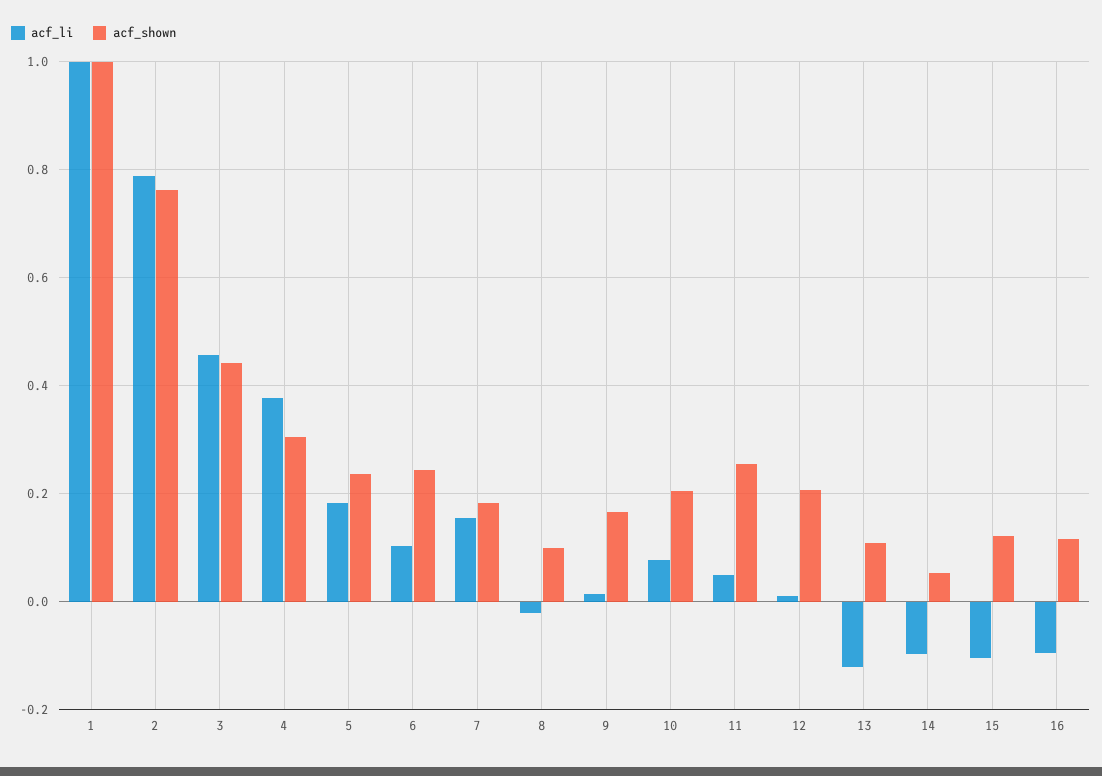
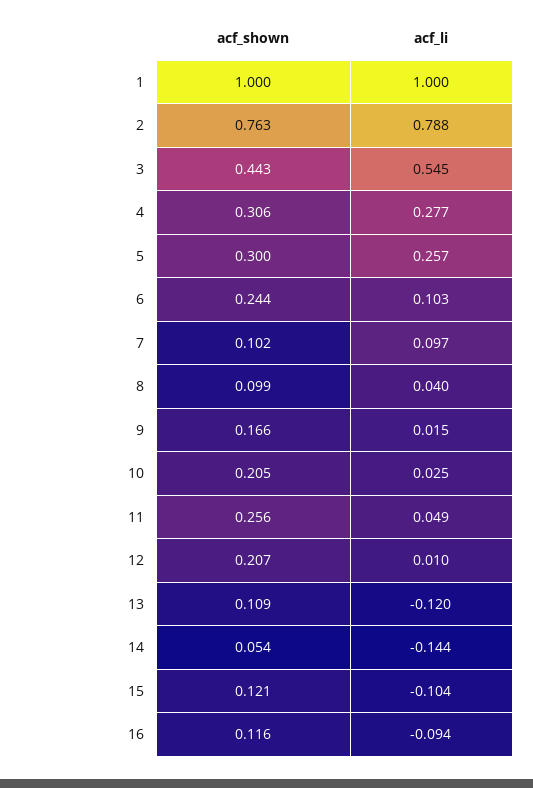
  {
    "acf_li": {
      "1": 1,
      "2": 0.788,
-     "3": 0.46,
+     "3": 0.545,
-     "4": 0.38,
+     "4": 0.277,
-     "5": 0.18,
+     "5": 0.257,
      "6": 0.103,
-     "7": 0.16,
+     "7": 0.097,
-     "8": -0.02,
+     "8": 0.04,
      "9": 0.015,
-     "10": 0.08,
+     "10": 0.025,
      "11": 0.049,
      "12": 0.01,
      "13": -0.12,
-     "14": -0.1,
+     "14": -0.144,
      "15": -0.104,
      "16": -0.094
    },
    "acf_shown": {
      "1": 1,
      "2": 0.763,
      "3": 0.443,
      "4": 0.306,
-     "5": 0.24,
+     "5": 0.3,
      "6": 0.244,
-     "7": 0.18,
+     "7": 0.102,
      "8": 0.099,
      "9": 0.166,
      "10": 0.205,
      "11": 0.256,
      "12": 0.207,
      "13": 0.109,
      "14": 0.054,
      "15": 0.121,
      "16": 0.116
    }
  }

